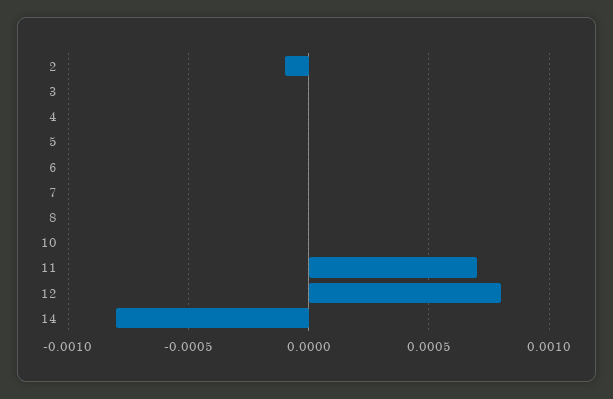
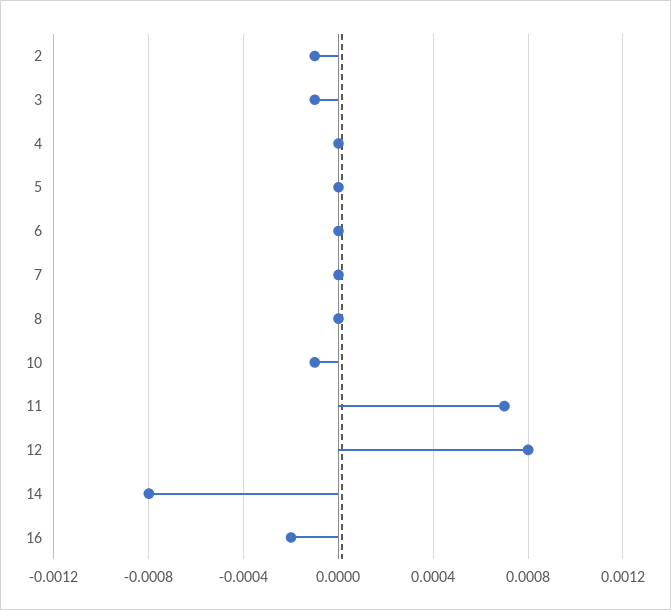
  {
    "2": -0.0001,
-   "3": 0,
+   "3": -0.0001,
    "4": 0,
    "5": 0,
    "6": 0,
    "7": 0,
    "8": 0,
-   "10": 0,
+   "10": -0.0001,
    "11": 0.0007,
    "12": 0.0008,
-   "14": -0.0008
+   "14": -0.0008,
+   "16": -0.0002
  }

